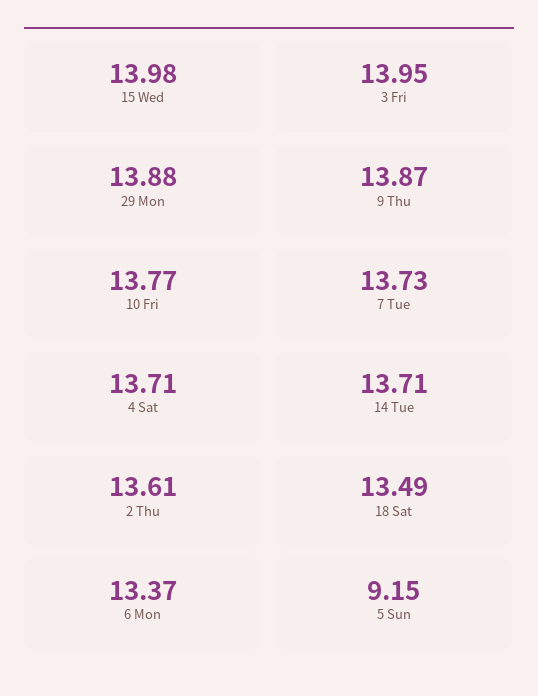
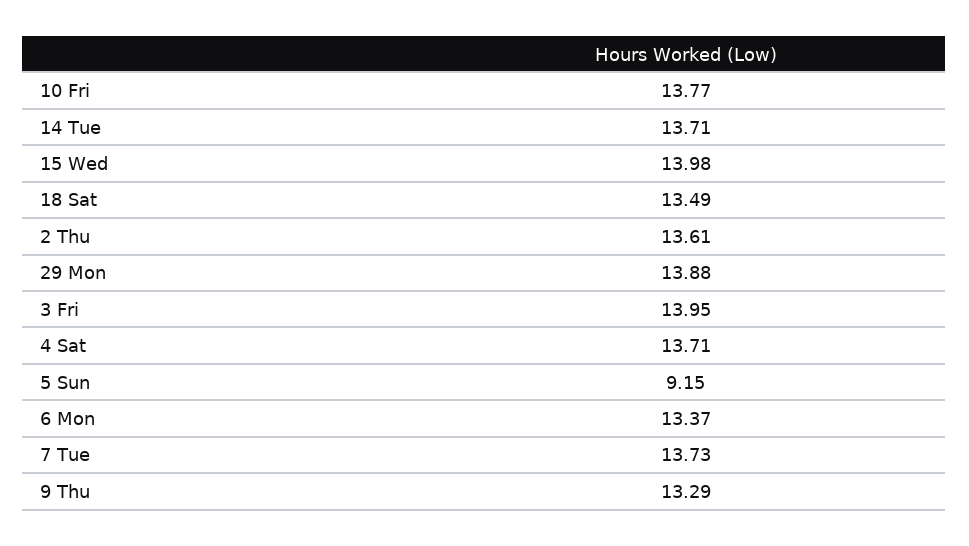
  {
    "15 Wed": 13.98,
    "3 Fri": 13.95,
    "29 Mon": 13.88,
-   "9 Thu": 13.87,
+   "9 Thu": 13.29,
    "10 Fri": 13.77,
    "7 Tue": 13.73,
    "4 Sat": 13.71,
    "14 Tue": 13.71,
    "2 Thu": 13.61,
    "18 Sat": 13.49,
    "6 Mon": 13.37,
    "5 Sun": 9.15
  }

